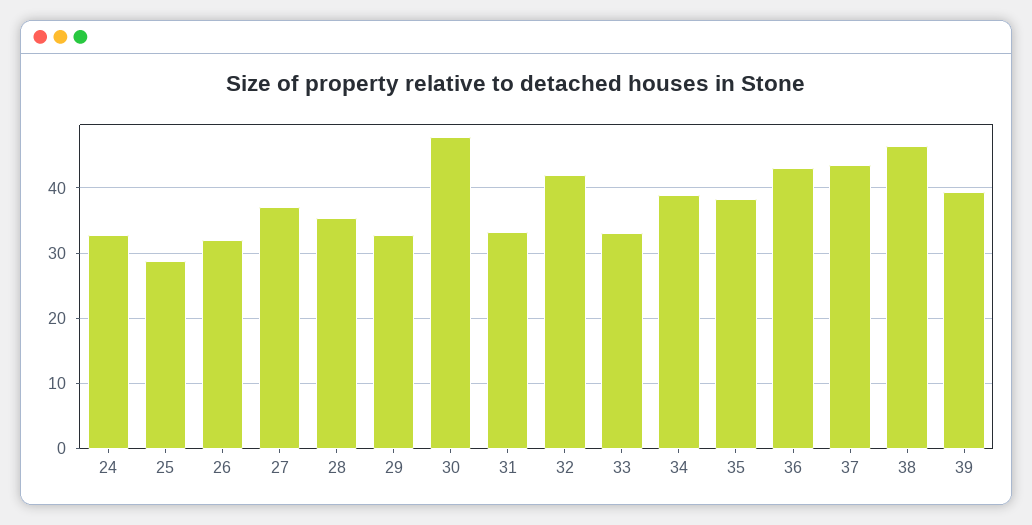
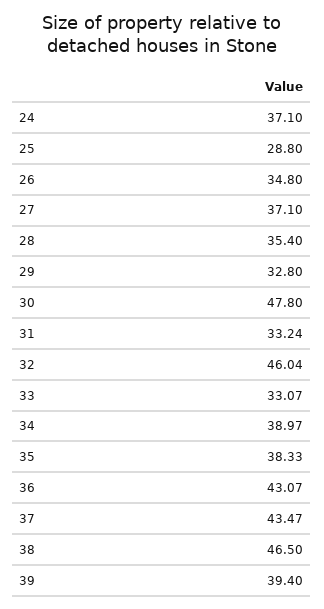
  {
-   "24": 33,
+   "24": 37.1,
    "25": 28.8,
-   "26": 32,
+   "26": 34.8,
    "27": 37.1,
    "28": 35.4,
    "29": 32.8,
    "30": 47.8,
    "31": 33.24,
-   "32": 42,
+   "32": 46.04,
    "33": 33.07,
    "34": 38.97,
    "35": 38.33,
    "36": 43.07,
    "37": 43.47,
    "38": 46.5,
    "39": 39.4
  }

